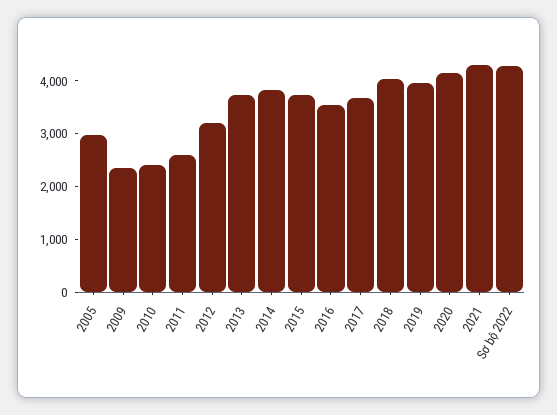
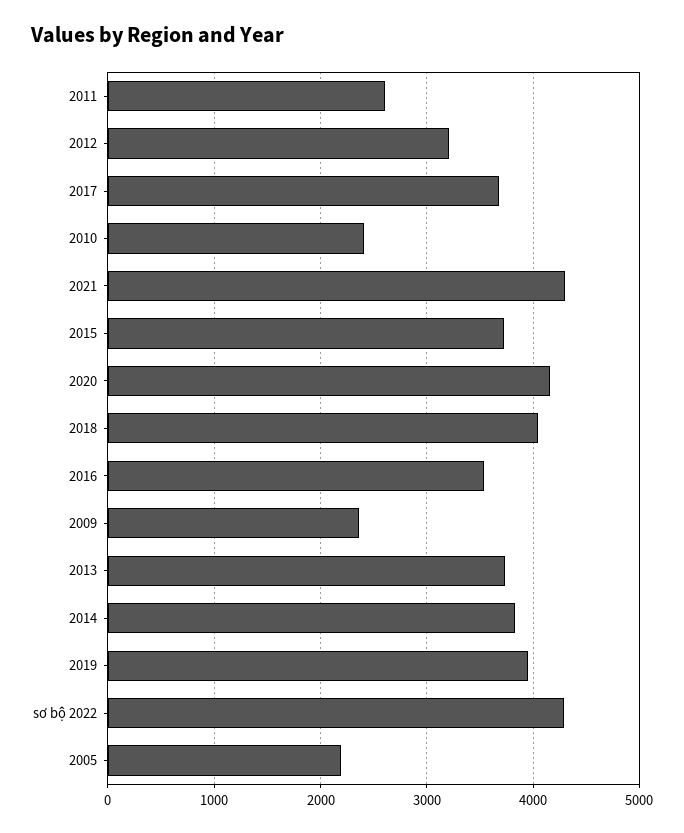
  {
-   "2005": 3000,
+   "2005": 2200,
    "2009": 2400,
    "2010": 2400,
    "2011": 2600,
    "2012": 3200,
    "2013": 3700,
    "2014": 3800,
    "2015": 3700,
    "2016": 3500,
    "2017": 3700,
    "2018": 4000,
    "2019": 4000,
    "2020": 4200,
    "2021": 4300,
    "Sơ bộ 2022": 4300
  }

